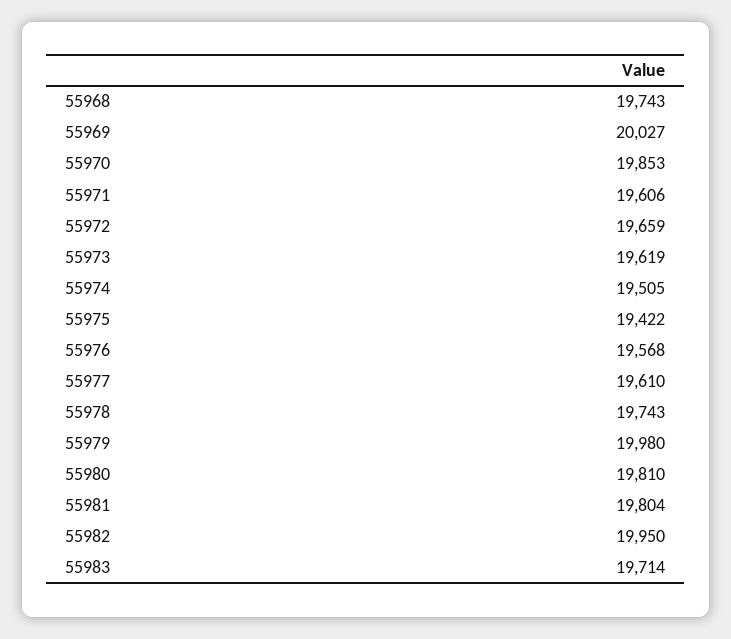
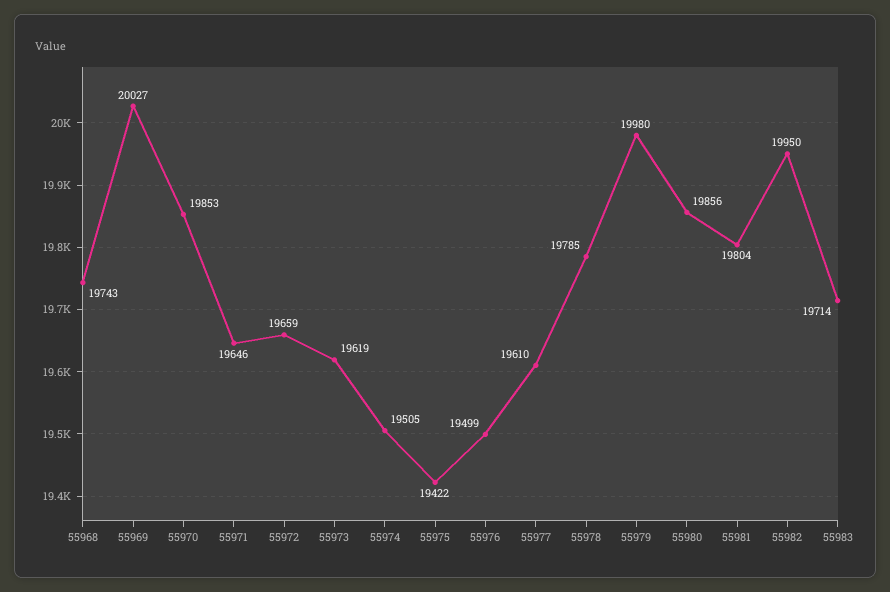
  {
    "55968": 19743,
    "55969": 20027,
    "55970": 19853,
-   "55971": 19606,
+   "55971": 19646,
    "55972": 19659,
    "55973": 19619,
    "55974": 19505,
    "55975": 19422,
-   "55976": 19568,
+   "55976": 19499,
    "55977": 19610,
-   "55978": 19743,
+   "55978": 19785,
    "55979": 19980,
-   "55980": 19810,
+   "55980": 19856,
    "55981": 19804,
    "55982": 19950,
    "55983": 19714
  }

